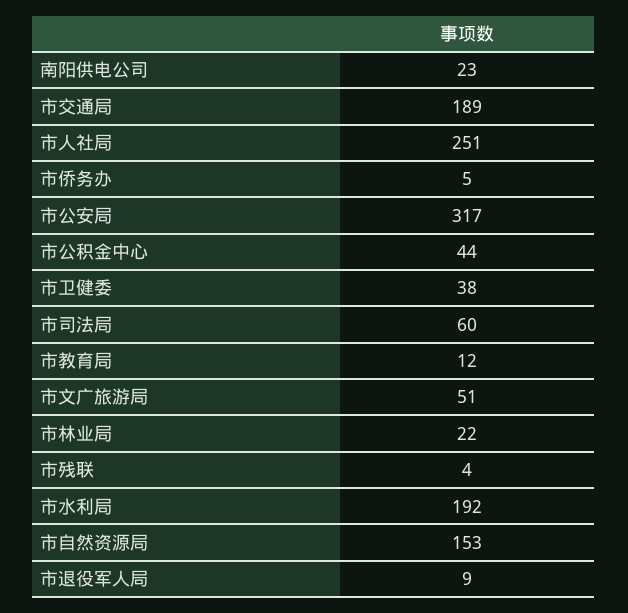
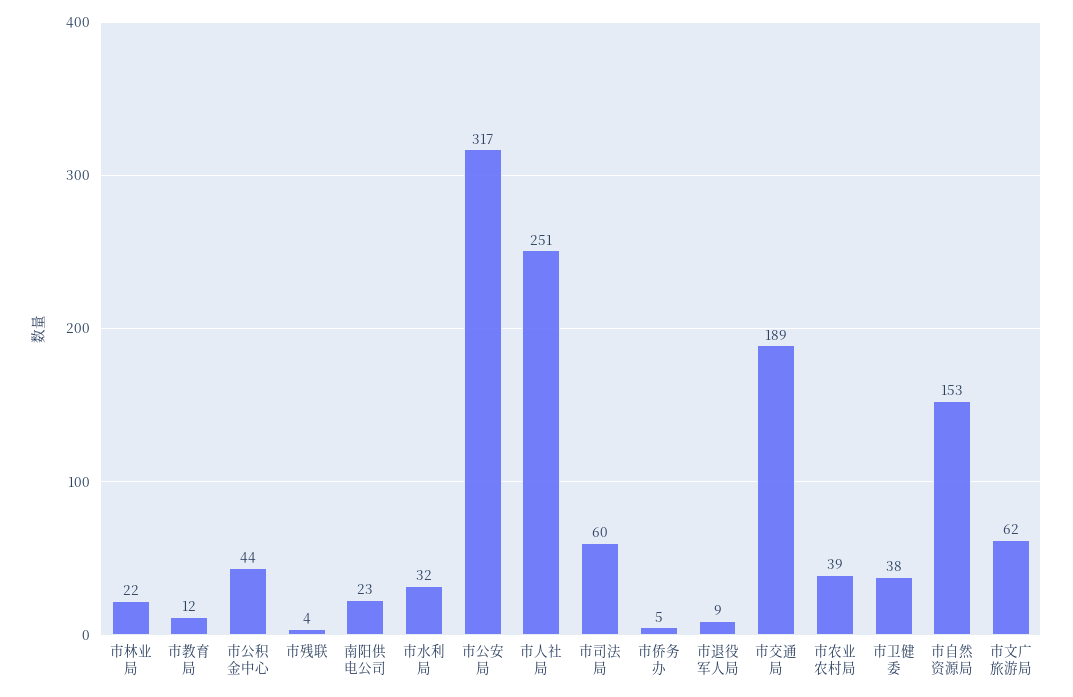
  {
    "南阳供电公司": 23,
    "市交通局": 189,
    "市人社局": 251,
    "市侨务办": 5,
    "市公安局": 317,
    "市公积金中心": 44,
    "市卫健委": 38,
    "市司法局": 60,
    "市教育局": 12,
-   "市文广旅游局": 51,
+   "市文广旅游局": 62,
    "市林业局": 22,
    "市残联": 4,
-   "市水利局": 192,
+   "市水利局": 32,
    "市自然资源局": 153,
-   "市退役军人局": 9
+   "市退役军人局": 9,
+   "市农业农村局": 39
  }

